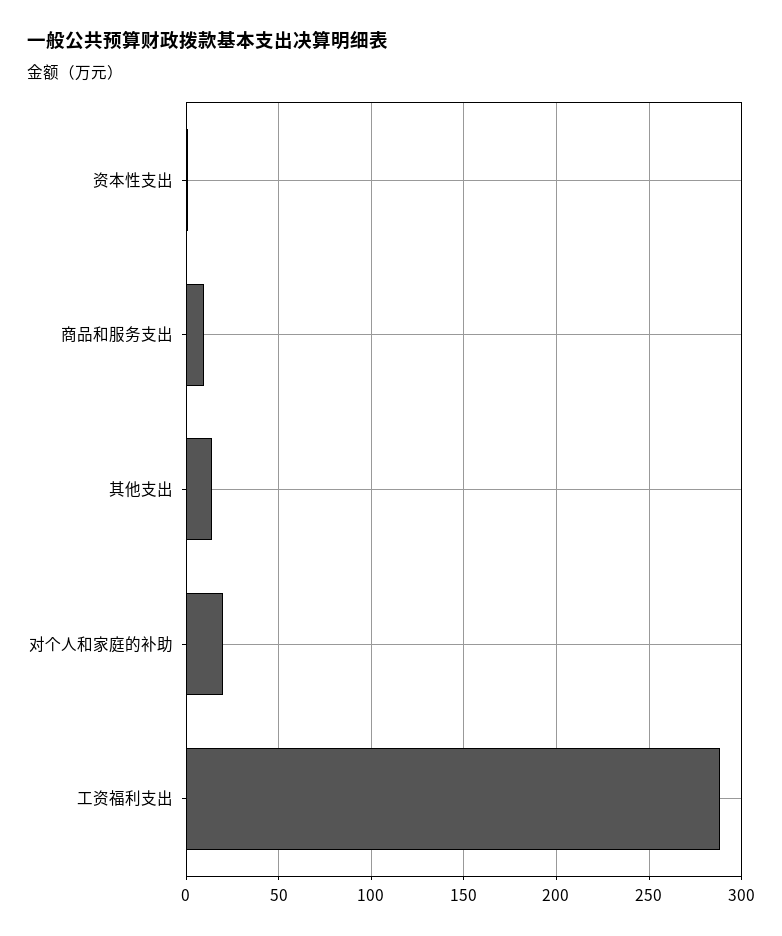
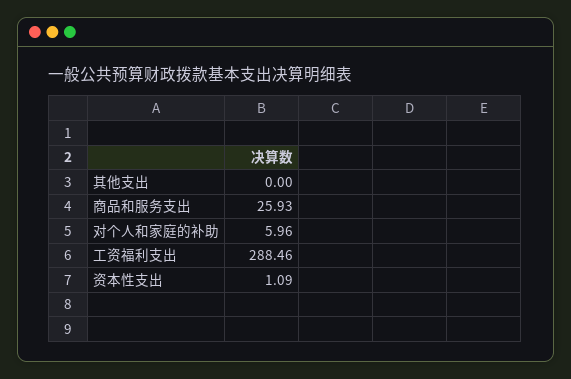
  {
    "资本性支出": 1.09,
-   "商品和服务支出": 10,
+   "商品和服务支出": 25.93,
-   "其他支出": 15,
+   "其他支出": 0,
-   "对个人和家庭的补助": 20,
+   "对个人和家庭的补助": 5.96,
    "工资福利支出": 288.46
  }

